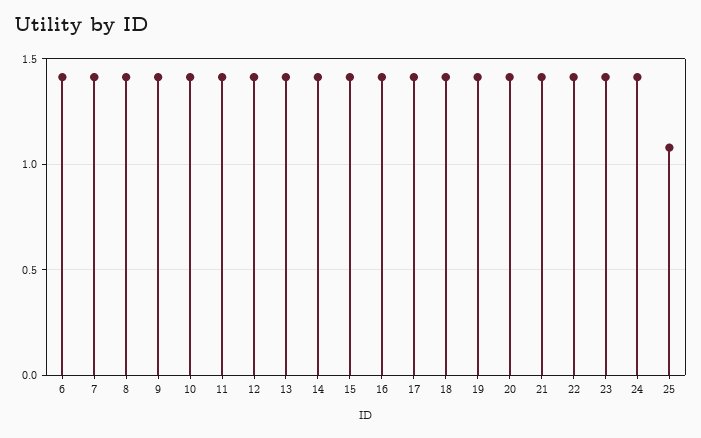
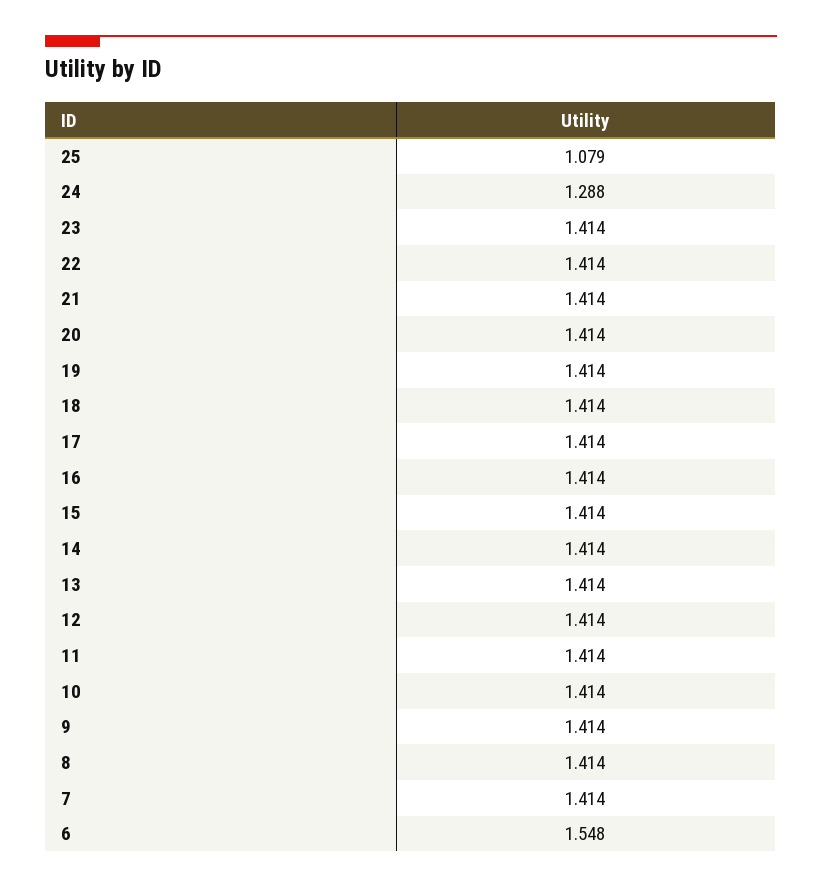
  {
-   "6": 1.4,
+   "6": 1.548,
    "7": 1.414,
    "8": 1.414,
    "9": 1.414,
    "10": 1.414,
    "11": 1.414,
    "12": 1.414,
    "13": 1.414,
    "14": 1.414,
    "15": 1.414,
    "16": 1.414,
    "17": 1.414,
    "18": 1.414,
    "19": 1.414,
    "20": 1.414,
    "21": 1.414,
    "22": 1.414,
    "23": 1.414,
-   "24": 1.4,
+   "24": 1.288,
    "25": 1.079
  }

